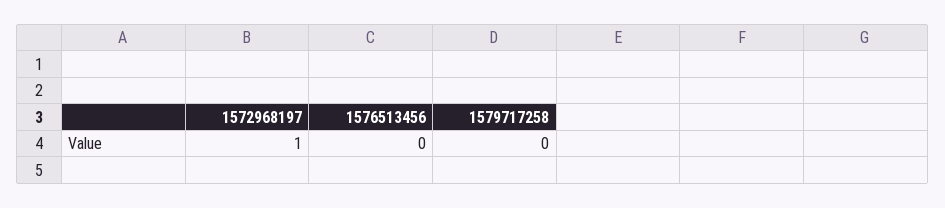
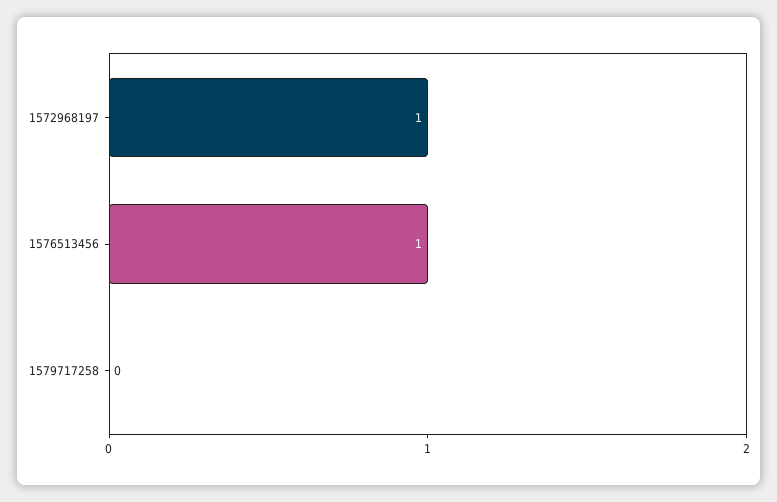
  {
    "1572968197": 1,
-   "1576513456": 0,
+   "1576513456": 1,
    "1579717258": 0
  }

